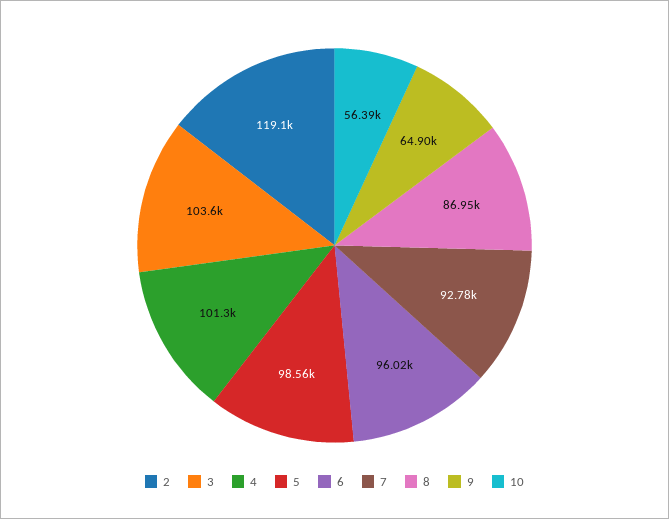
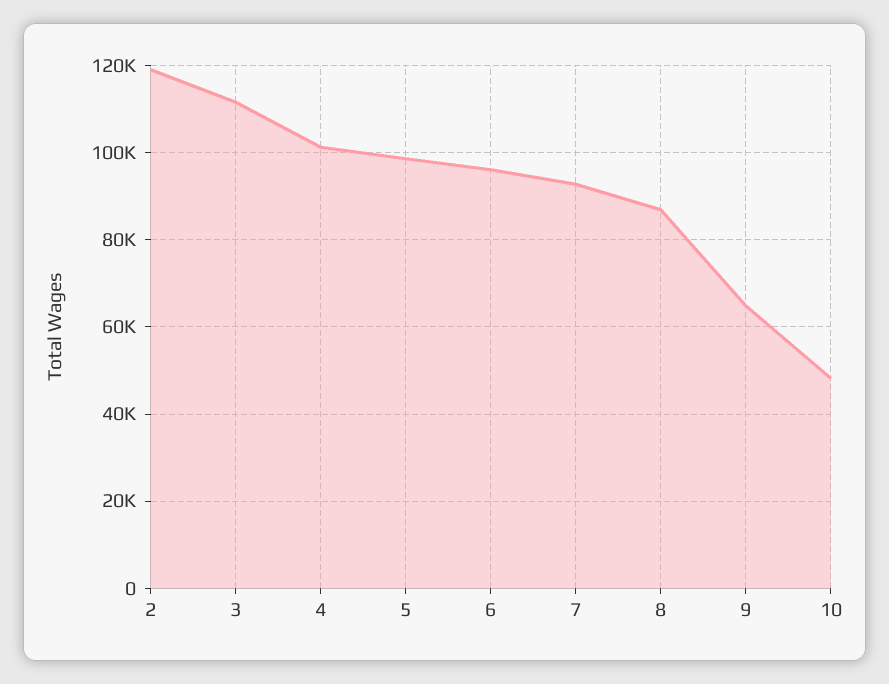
  {
    "2": 119100,
-   "3": 103600,
+   "3": 112000,
    "4": 101300,
    "5": 98560,
    "6": 96020,
    "7": 92780,
    "8": 86950,
    "9": 64900,
-   "10": 56390
+   "10": 48000
  }

